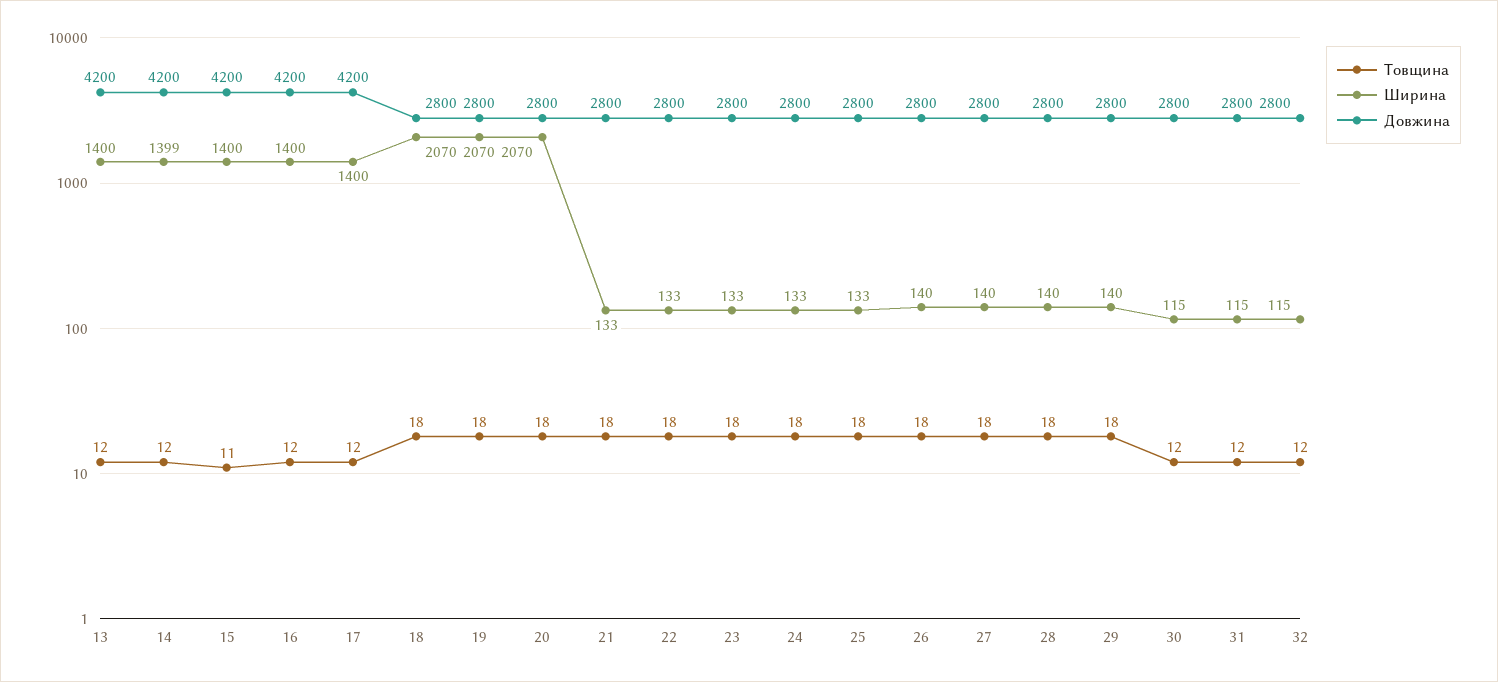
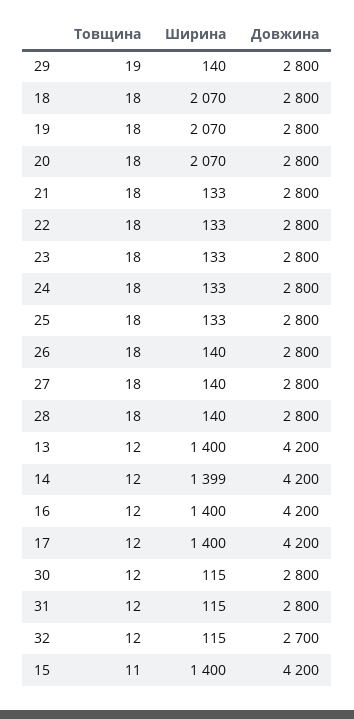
  {
    "Товщина": {
      "13": 12,
      "14": 12,
      "15": 11,
      "16": 12,
      "17": 12,
      "18": 18,
      "19": 18,
      "20": 18,
      "21": 18,
      "22": 18,
      "23": 18,
      "24": 18,
      "25": 18,
      "26": 18,
      "27": 18,
      "28": 18,
-     "29": 18,
+     "29": 19,
      "30": 12,
      "31": 12,
      "32": 12
    },
    "Ширина": {
      "13": 1400,
      "14": 1399,
      "15": 1400,
      "16": 1400,
      "17": 1400,
      "18": 2070,
      "19": 2070,
      "20": 2070,
      "21": 133,
      "22": 133,
      "23": 133,
      "24": 133,
      "25": 133,
      "26": 140,
      "27": 140,
      "28": 140,
      "29": 140,
      "30": 115,
      "31": 115,
      "32": 115
    },
    "Довжина": {
      "13": 4200,
      "14": 4200,
      "15": 4200,
      "16": 4200,
      "17": 4200,
      "18": 2800,
      "19": 2800,
      "20": 2800,
      "21": 2800,
      "22": 2800,
      "23": 2800,
      "24": 2800,
      "25": 2800,
      "26": 2800,
      "27": 2800,
      "28": 2800,
      "29": 2800,
      "30": 2800,
      "31": 2800,
-     "32": 2800
+     "32": 2700
    }
  }

